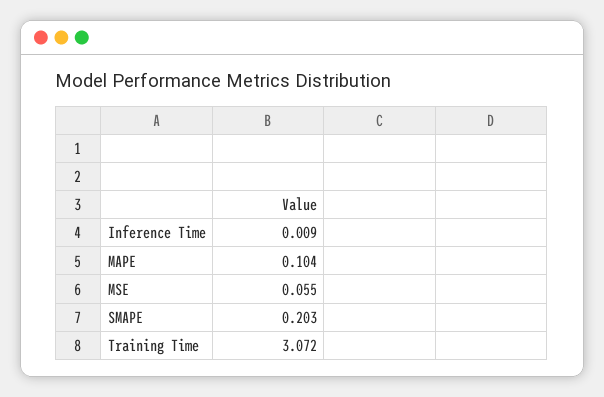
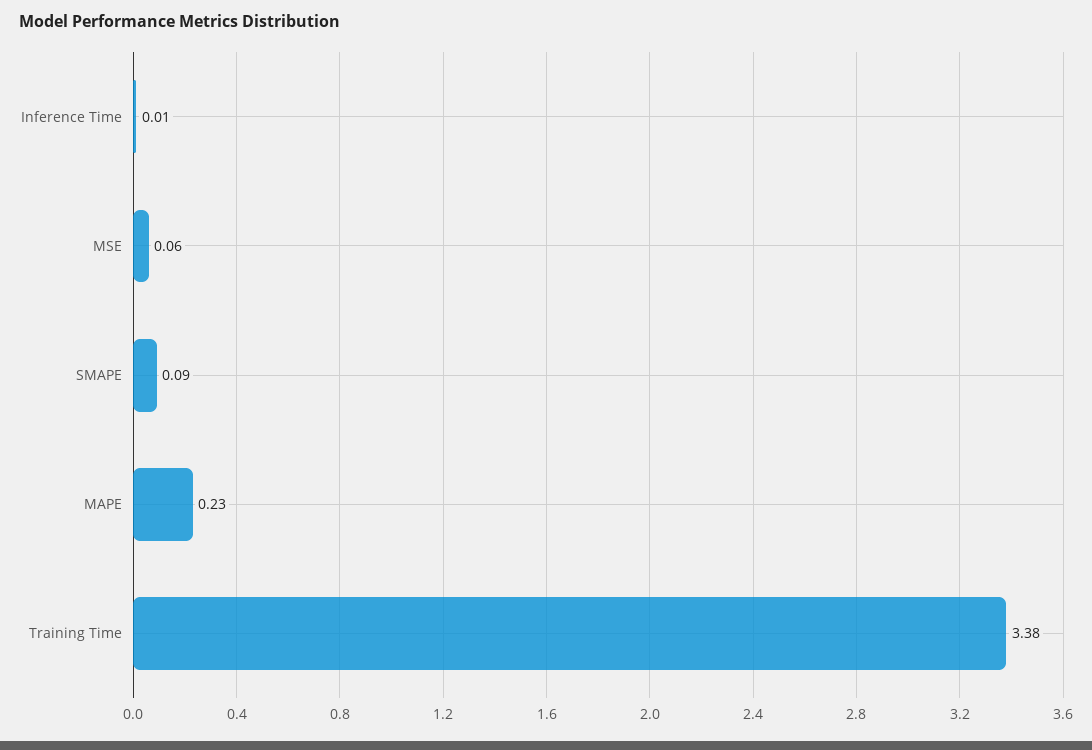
  {
    "Inference Time": 0.009,
-   "MAPE": 0.104,
+   "MAPE": 0.23,
    "MSE": 0.055,
-   "SMAPE": 0.203,
+   "SMAPE": 0.09,
-   "Training Time": 3.072
+   "Training Time": 3.38
  }

